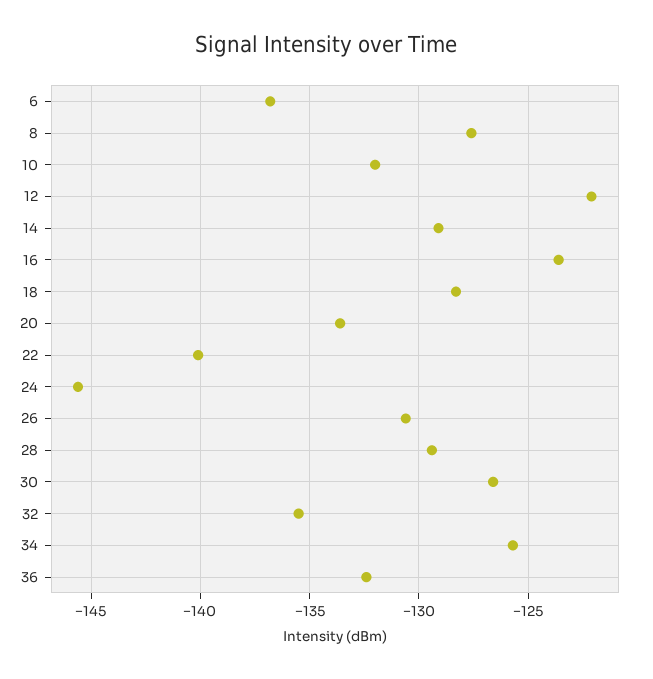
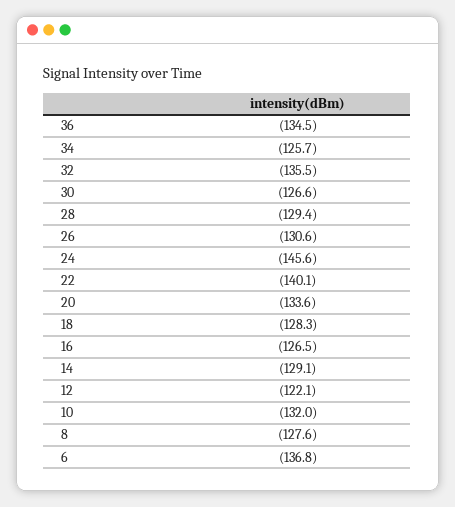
  {
    "6": -136.8,
    "8": -127.6,
    "10": -132,
    "12": -122.1,
    "14": -129.1,
-   "16": -123.5,
+   "16": -126.5,
    "18": -128.3,
    "20": -133.6,
    "22": -140.1,
    "24": -145.6,
    "26": -130.6,
    "28": -129.4,
    "30": -126.6,
    "32": -135.5,
    "34": -125.7,
-   "36": -132.5
+   "36": -134.5
  }

